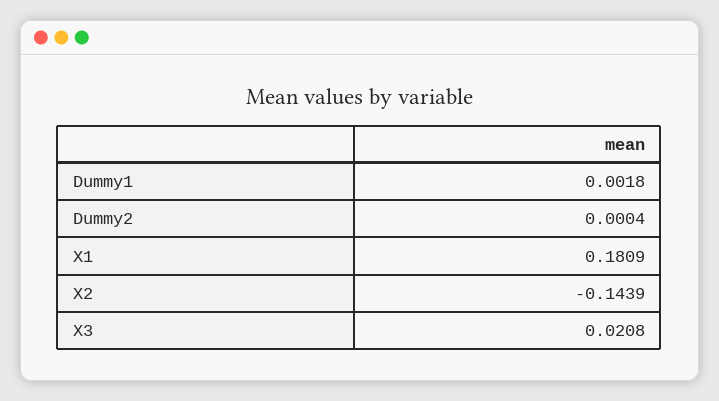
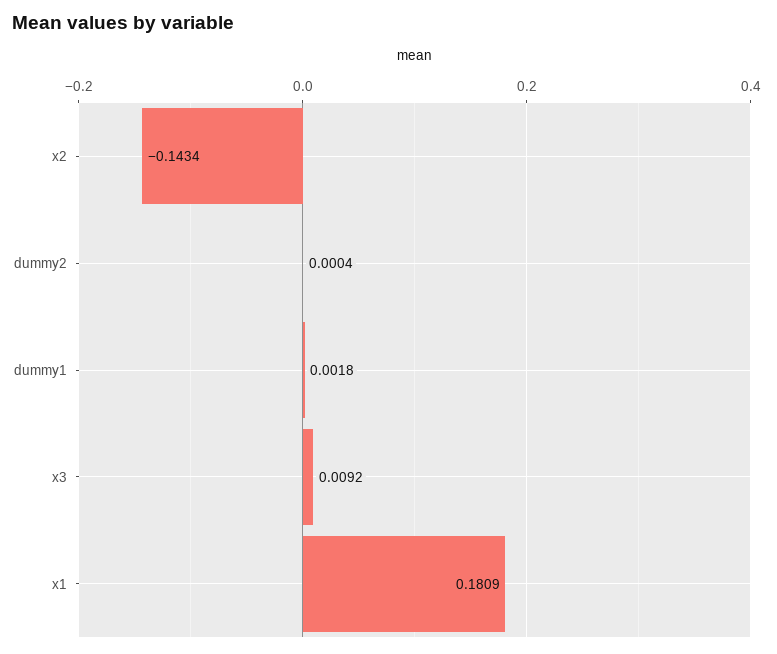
  {
    "Dummy1": 0.0018,
    "Dummy2": 0.0004,
    "X1": 0.1809,
-   "X2": -0.1439,
+   "X2": -0.1434,
-   "X3": 0.0208
+   "X3": 0.0092
  }

